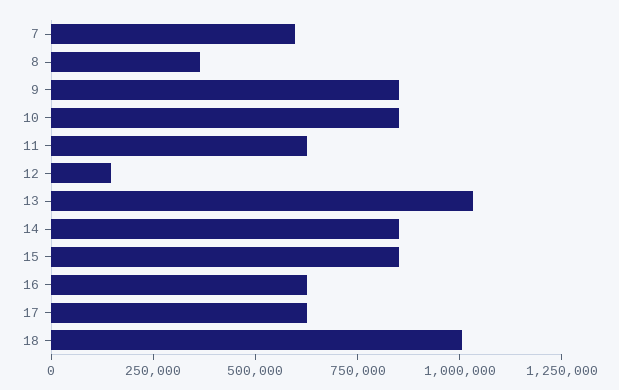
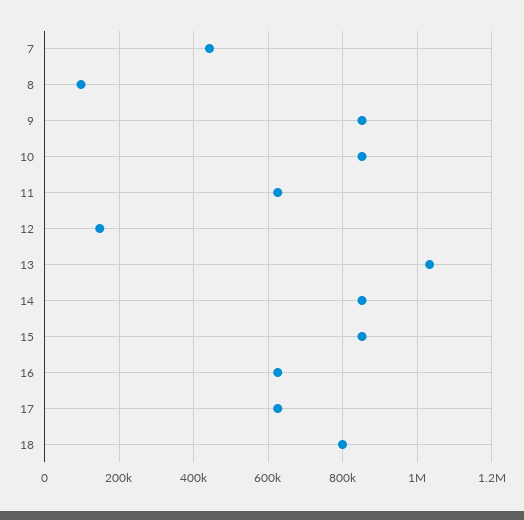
  {
-   "7": 600000,
+   "7": 440000,
-   "8": 350000,
+   "8": 100000,
    "9": 860000,
    "10": 860000,
    "11": 620000,
    "12": 140000,
    "13": 1040000,
    "14": 860000,
    "15": 860000,
    "16": 620000,
    "17": 620000,
-   "18": 1000000
+   "18": 800000
  }

